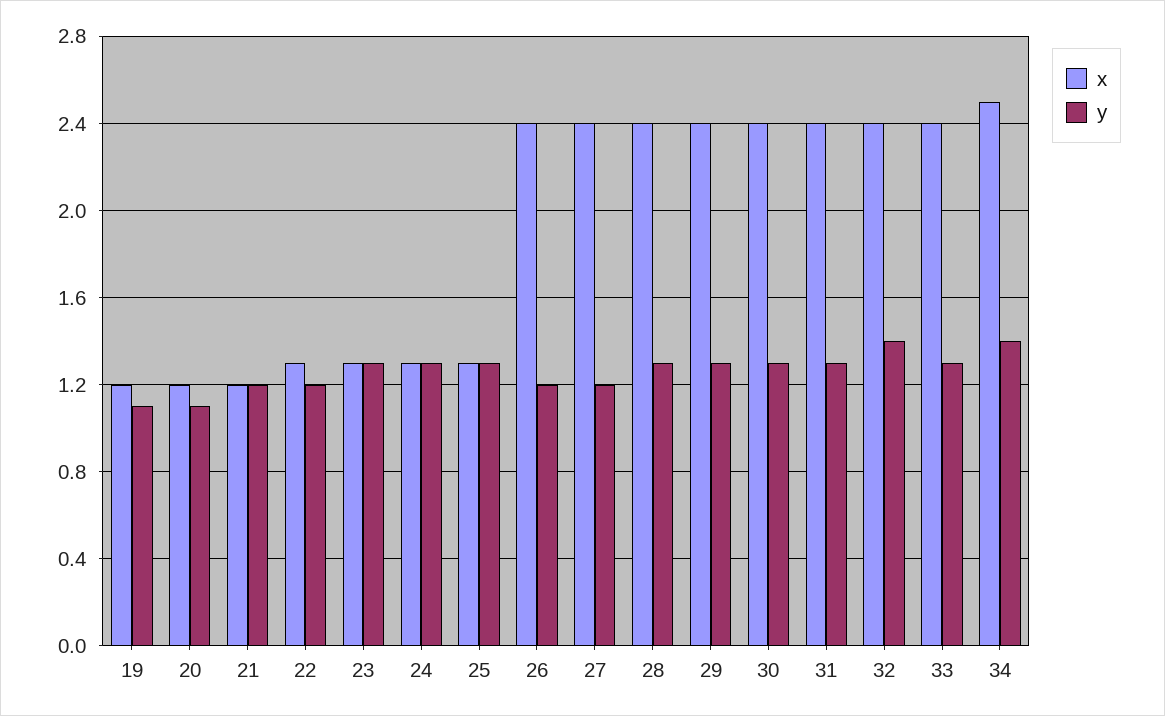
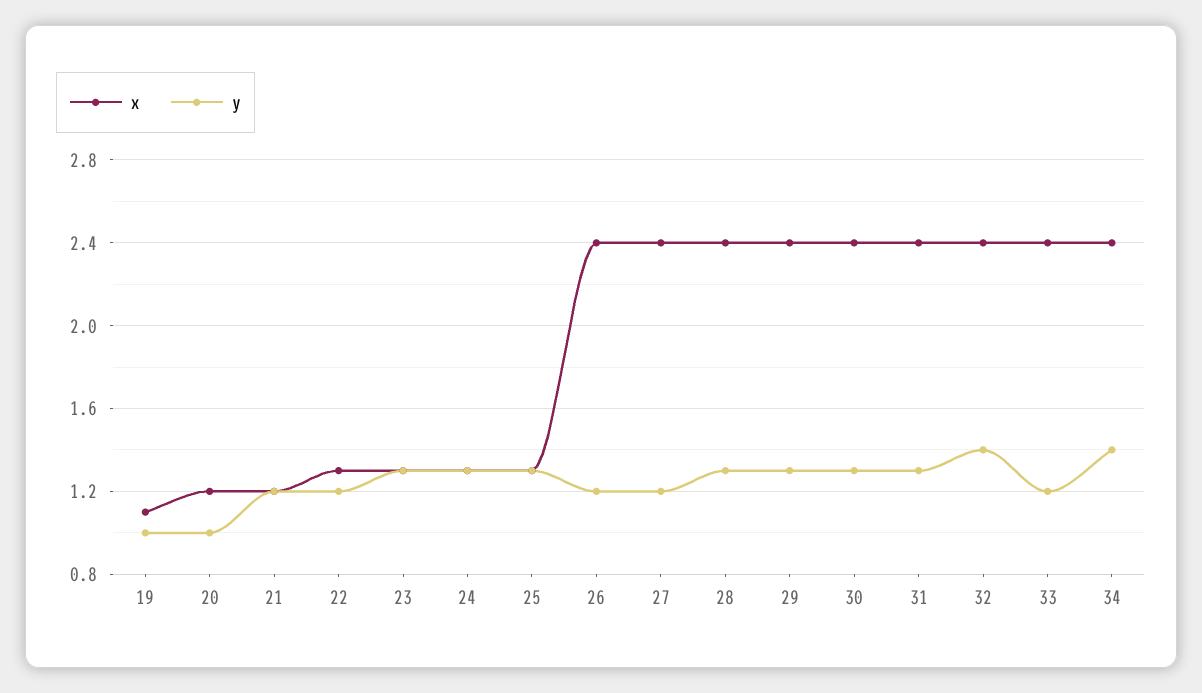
  {
    "x": {
-     "19": 1.2,
+     "19": 1.1,
      "20": 1.2,
      "21": 1.2,
      "22": 1.3,
      "23": 1.3,
      "24": 1.3,
      "25": 1.3,
      "26": 2.4,
      "27": 2.4,
      "28": 2.4,
      "29": 2.4,
      "30": 2.4,
      "31": 2.4,
      "32": 2.4,
      "33": 2.4,
-     "34": 2.5
+     "34": 2.4
    },
    "y": {
-     "19": 1.1,
+     "19": 1,
-     "20": 1.1,
+     "20": 1,
      "21": 1.2,
      "22": 1.2,
      "23": 1.3,
      "24": 1.3,
      "25": 1.3,
      "26": 1.2,
      "27": 1.2,
      "28": 1.3,
      "29": 1.3,
      "30": 1.3,
      "31": 1.3,
      "32": 1.4,
-     "33": 1.3,
+     "33": 1.2,
      "34": 1.4
    }
  }

